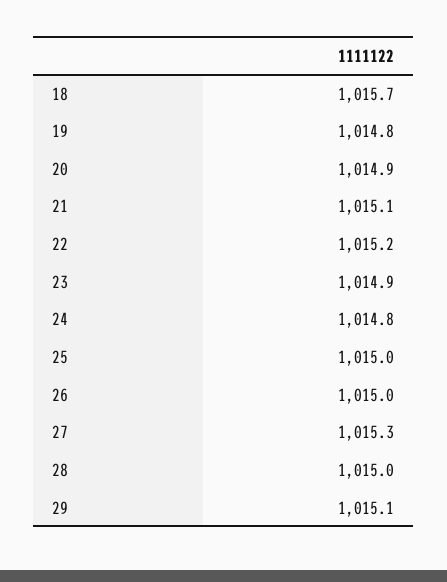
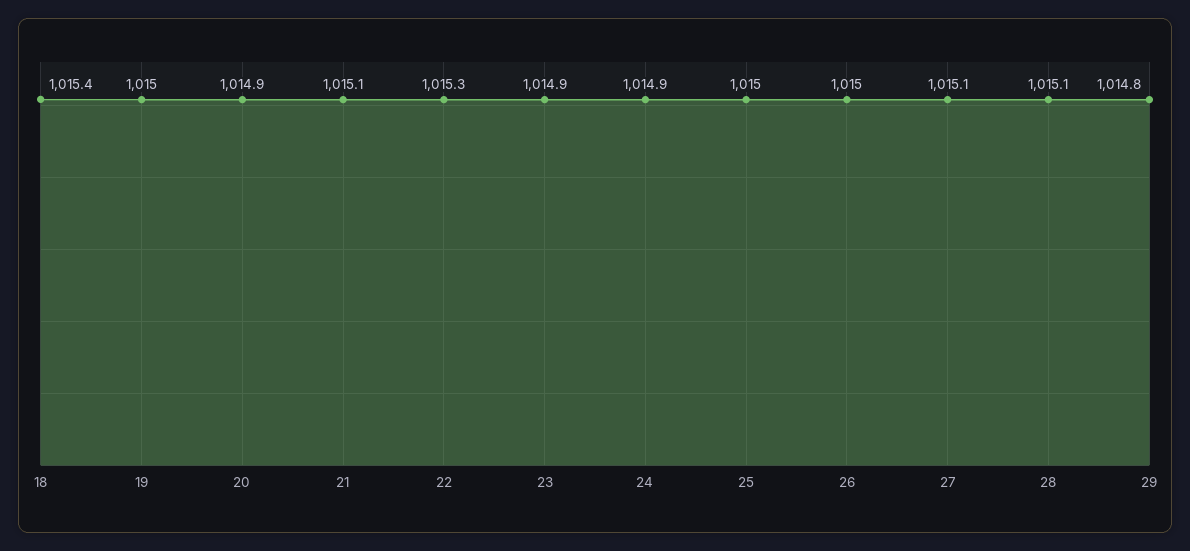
  {
-   "18": 1015.7,
+   "18": 1015.4,
-   "19": 1014.8,
+   "19": 1015,
    "20": 1014.9,
    "21": 1015.1,
-   "22": 1015.2,
+   "22": 1015.3,
    "23": 1014.9,
-   "24": 1014.8,
+   "24": 1014.9,
    "25": 1015,
    "26": 1015,
-   "27": 1015.3,
+   "27": 1015.1,
-   "28": 1015,
+   "28": 1015.1,
-   "29": 1015.1
+   "29": 1014.8
  }

